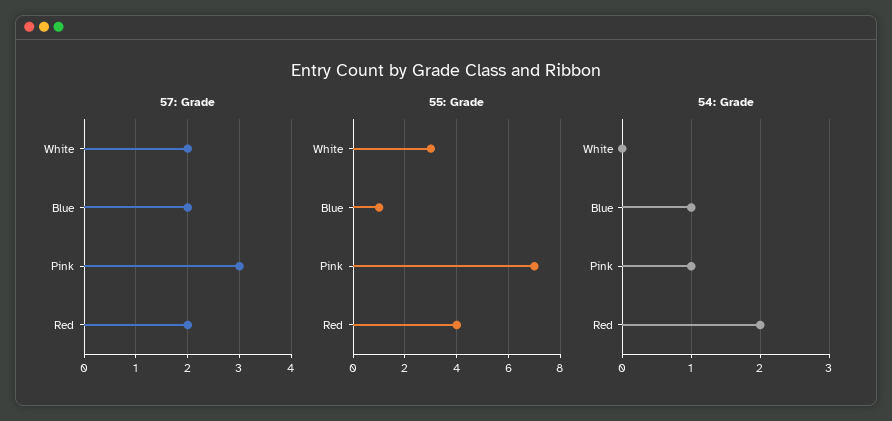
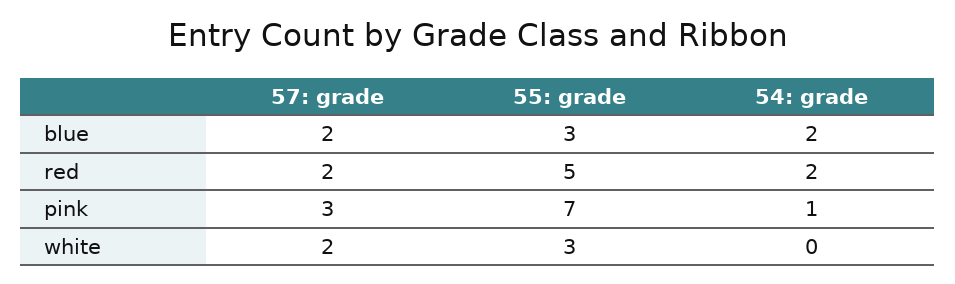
  {
    "57: Grade": {
      "White": 2,
      "Blue": 2,
      "Pink": 3,
      "Red": 2
    },
    "55: Grade": {
      "White": 3,
-     "Blue": 1,
+     "Blue": 3,
      "Pink": 7,
-     "Red": 4
+     "Red": 5
    },
    "54: Grade": {
      "White": 0,
-     "Blue": 1,
+     "Blue": 2,
      "Pink": 1,
      "Red": 2
    }
  }

